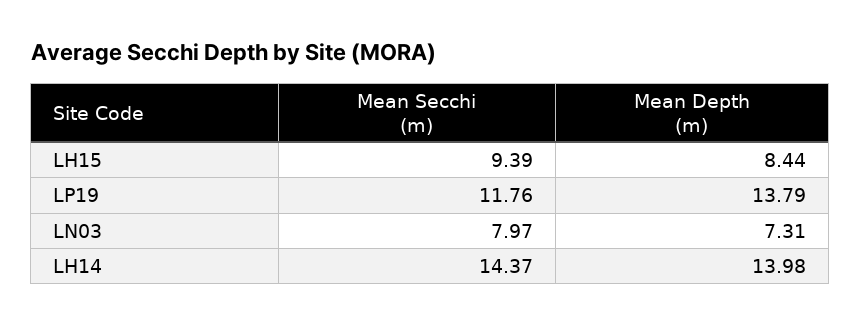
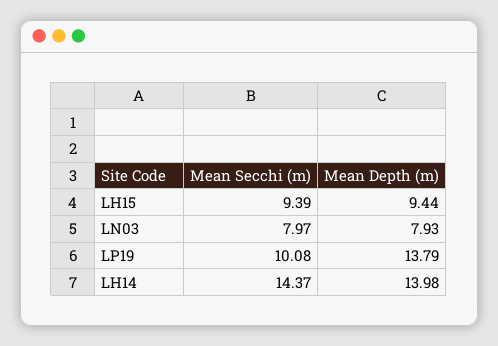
  {
    "Mean Secchi (m)": {
      "LH15": 9.39,
-     "LP19": 11.76,
+     "LP19": 10.08,
      "LN03": 7.97,
      "LH14": 14.37
    },
    "Mean Depth (m)": {
-     "LH15": 8.44,
+     "LH15": 9.44,
      "LP19": 13.79,
-     "LN03": 7.31,
+     "LN03": 7.93,
      "LH14": 13.98
    }
  }

